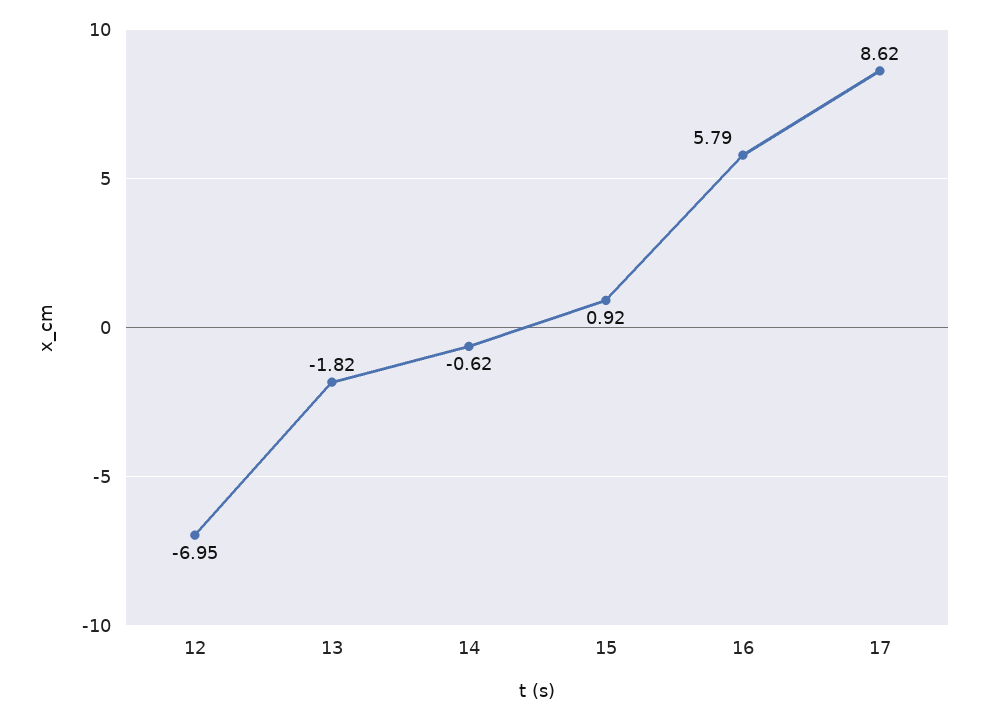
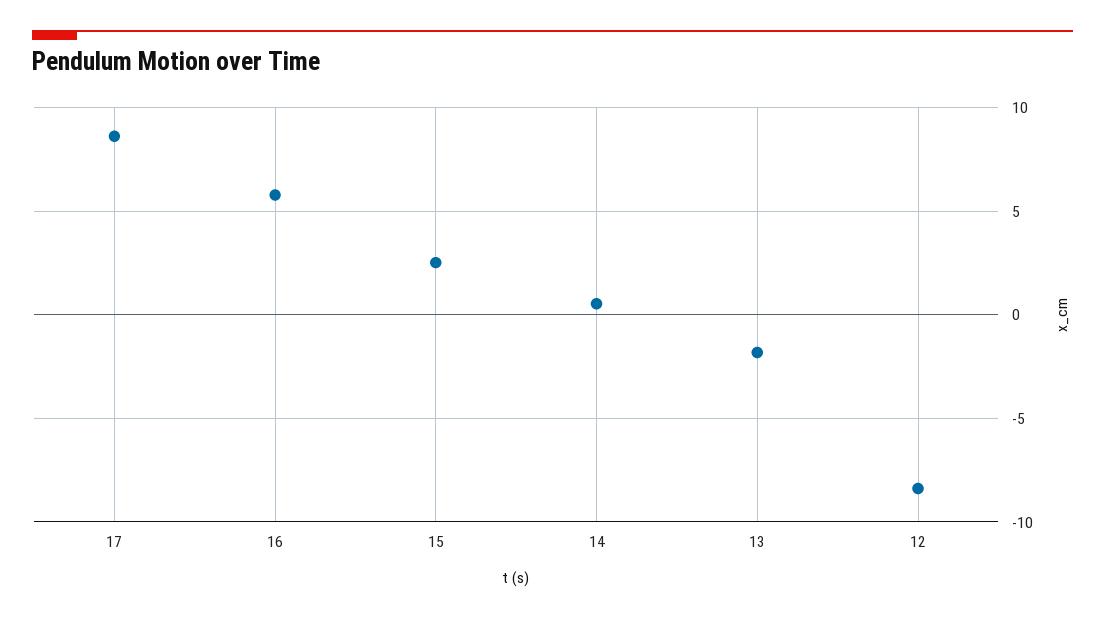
  {
-   "12": -6.95,
+   "12": -8.5,
    "13": -1.82,
-   "14": -0.62,
+   "14": 0.5,
-   "15": 0.92,
+   "15": 2.5,
    "16": 5.79,
    "17": 8.62
  }

